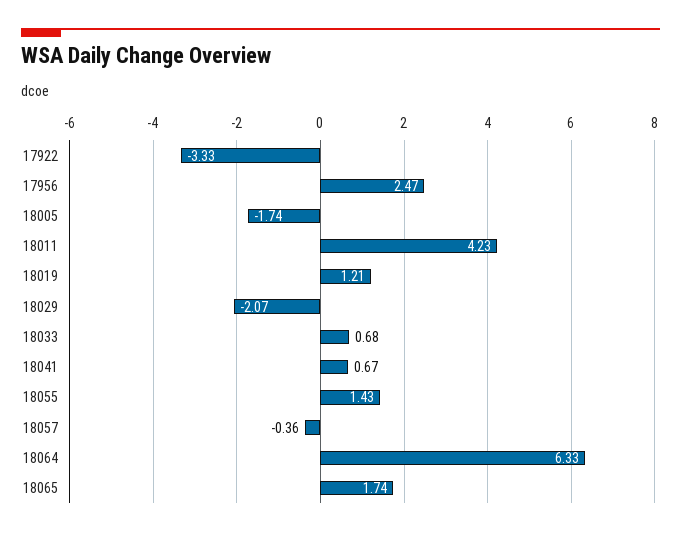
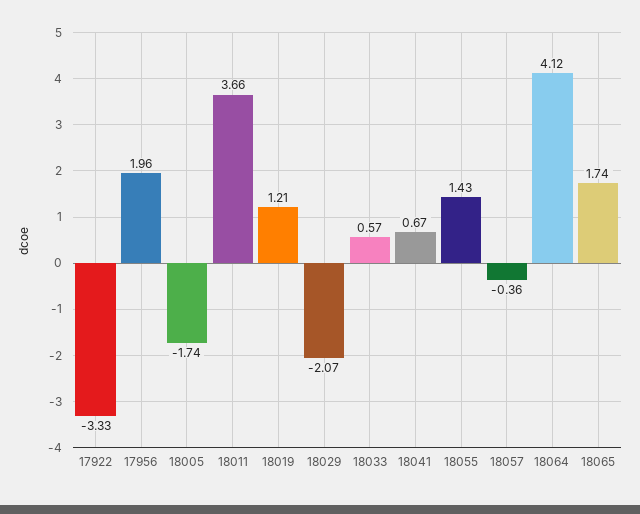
  {
    "17922": -3.33,
-   "17956": 2.47,
+   "17956": 1.96,
    "18005": -1.74,
-   "18011": 4.23,
+   "18011": 3.66,
    "18019": 1.21,
    "18029": -2.07,
-   "18033": 0.68,
+   "18033": 0.57,
    "18041": 0.67,
    "18055": 1.43,
    "18057": -0.36,
-   "18064": 6.33,
+   "18064": 4.12,
    "18065": 1.74
  }

